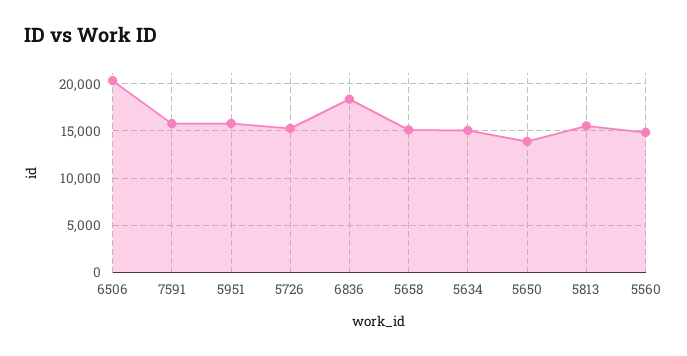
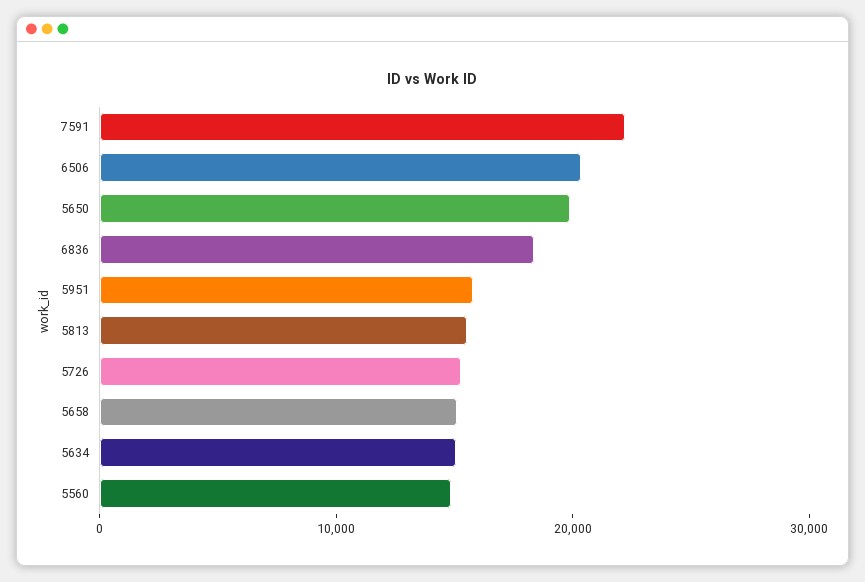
  {
    "6506": 20000,
-   "7591": 16000,
+   "7591": 22000,
    "5951": 16000,
    "5726": 15000,
    "6836": 18000,
    "5658": 15000,
    "5634": 15000,
-   "5650": 14000,
+   "5650": 20000,
    "5813": 16000,
    "5560": 15000
  }

